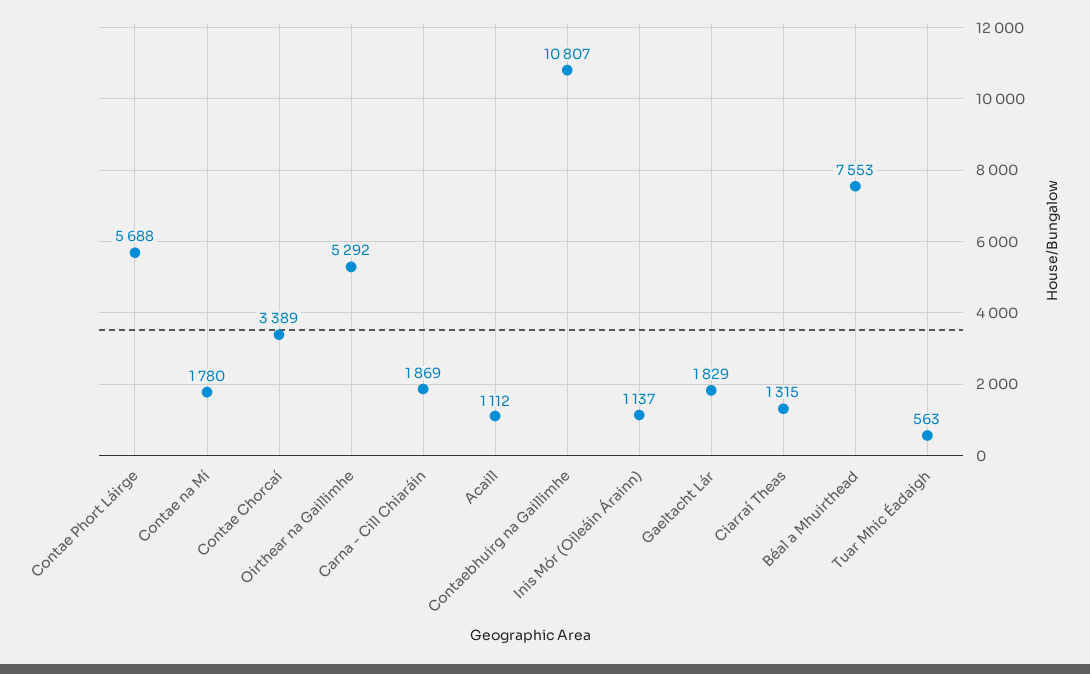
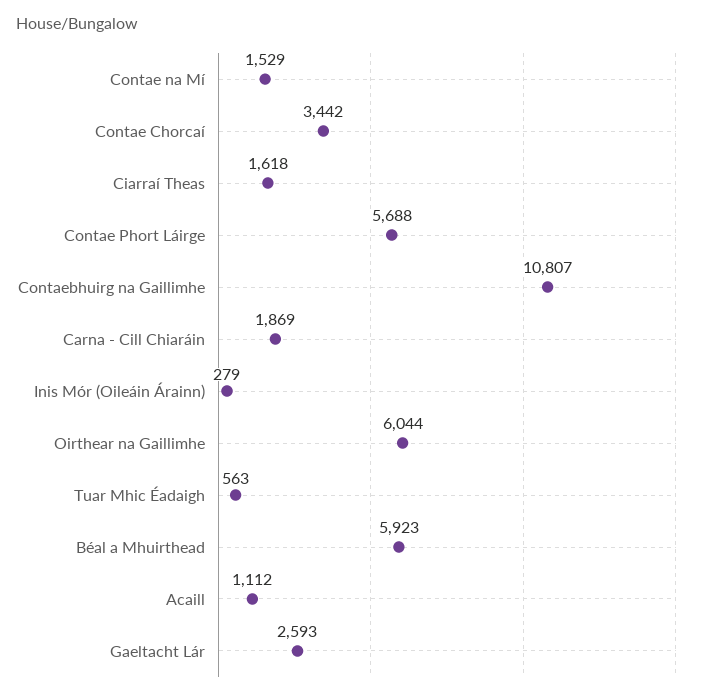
  {
    "Contae Phort Láirge": 5688,
-   "Contae na Mí": 1780,
+   "Contae na Mí": 1529,
-   "Contae Chorcaí": 3389,
+   "Contae Chorcaí": 3442,
-   "Oirthear na Gaillimhe": 5292,
+   "Oirthear na Gaillimhe": 6044,
    "Carna - Cill Chiaráin": 1869,
    "Acaill": 1112,
    "Contaebhuirg na Gaillimhe": 10807,
-   "Inis Mór (Oileáin Árainn)": 1137,
+   "Inis Mór (Oileáin Árainn)": 279,
-   "Gaeltacht Lár": 1829,
+   "Gaeltacht Lár": 2593,
-   "Ciarraí Theas": 1315,
+   "Ciarraí Theas": 1618,
-   "Béal a Mhuirthead": 7553,
+   "Béal a Mhuirthead": 5923,
    "Tuar Mhic Éadaigh": 563
  }

